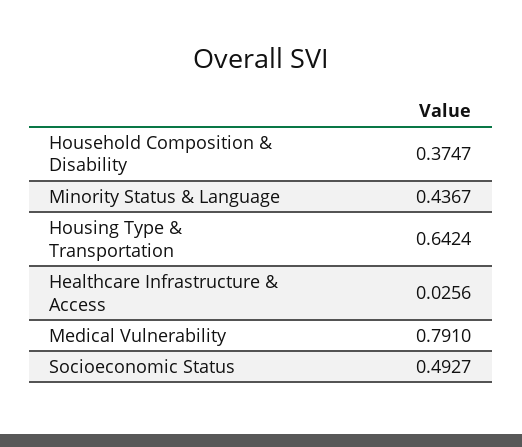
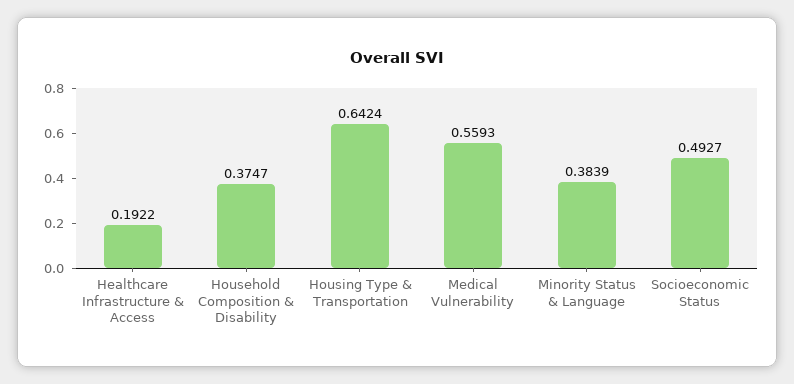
  {
    "Household Composition & Disability": 0.3747,
-   "Minority Status & Language": 0.4367,
+   "Minority Status & Language": 0.3839,
    "Housing Type & Transportation": 0.6424,
-   "Healthcare Infrastructure & Access": 0.0256,
+   "Healthcare Infrastructure & Access": 0.1922,
-   "Medical Vulnerability": 0.791,
+   "Medical Vulnerability": 0.5593,
    "Socioeconomic Status": 0.4927
  }

